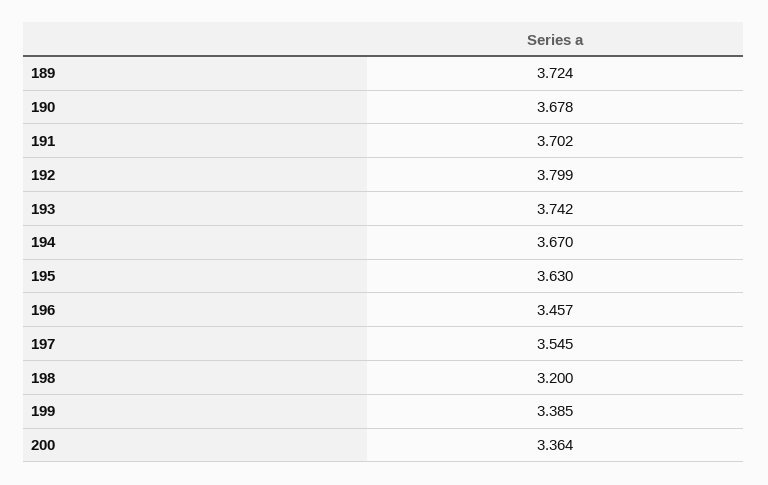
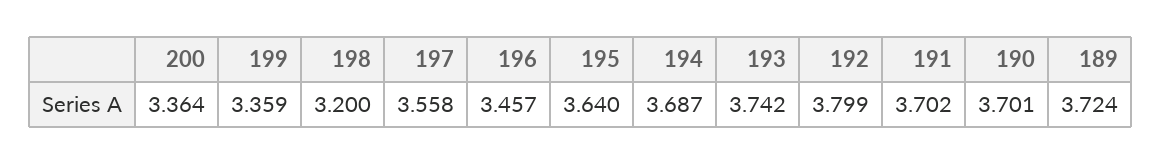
  {
    "189": 3.724,
-   "190": 3.678,
+   "190": 3.701,
    "191": 3.702,
    "192": 3.799,
    "193": 3.742,
-   "194": 3.67,
+   "194": 3.687,
-   "195": 3.63,
+   "195": 3.64,
    "196": 3.457,
-   "197": 3.545,
+   "197": 3.558,
    "198": 3.2,
-   "199": 3.385,
+   "199": 3.359,
    "200": 3.364
  }

